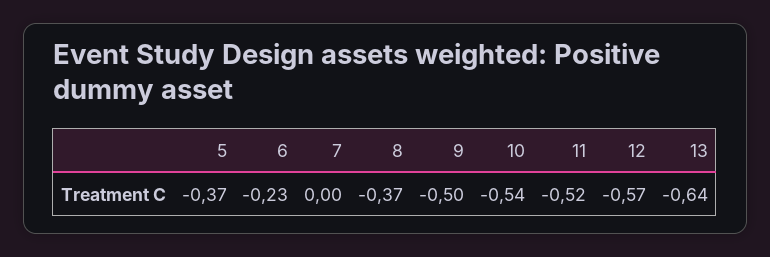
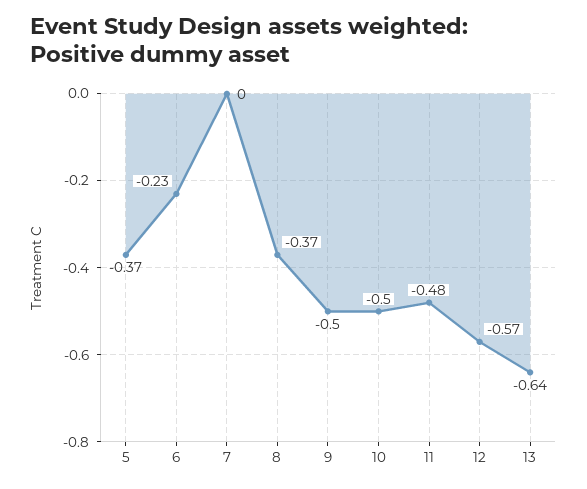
  {
    "5": -0.37,
    "6": -0.23,
    "7": 0,
    "8": -0.37,
    "9": -0.5,
-   "10": -0.54,
+   "10": -0.5,
-   "11": -0.52,
+   "11": -0.48,
    "12": -0.57,
    "13": -0.64
  }

